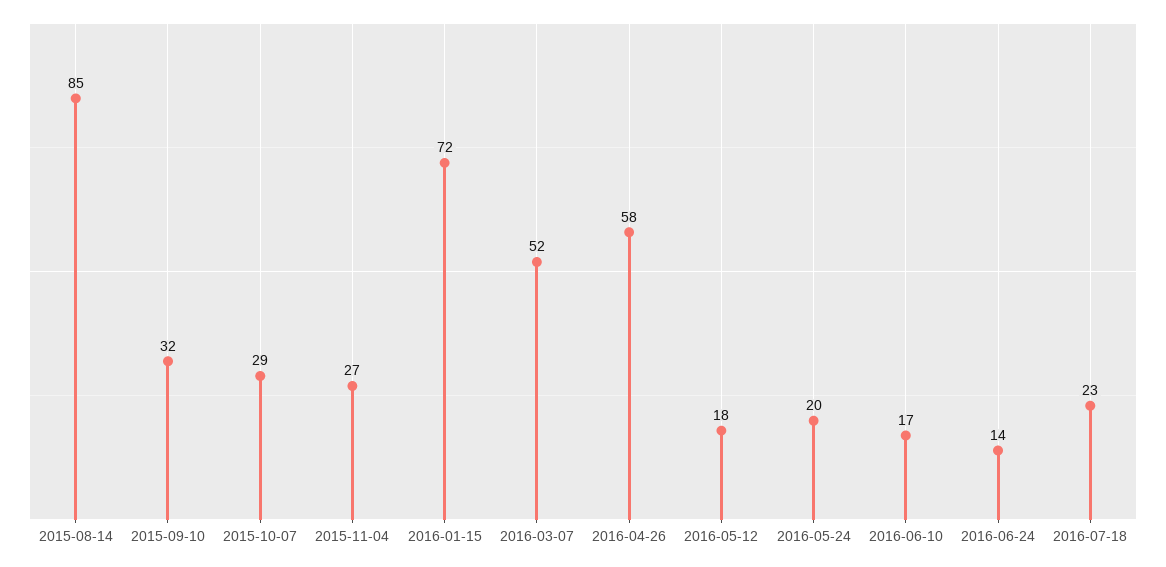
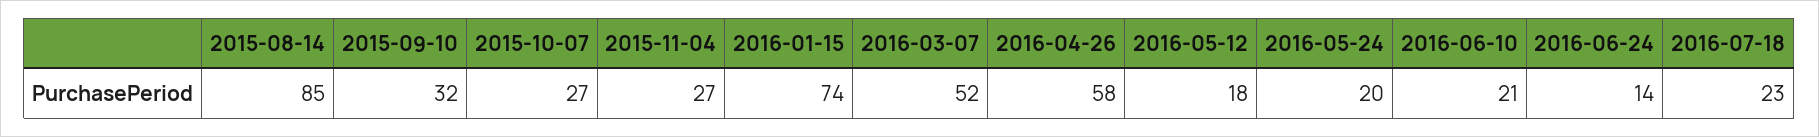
  {
    "2015-08-14": 85,
    "2015-09-10": 32,
-   "2015-10-07": 29,
+   "2015-10-07": 27,
    "2015-11-04": 27,
-   "2016-01-15": 72,
+   "2016-01-15": 74,
    "2016-03-07": 52,
    "2016-04-26": 58,
    "2016-05-12": 18,
    "2016-05-24": 20,
-   "2016-06-10": 17,
+   "2016-06-10": 21,
    "2016-06-24": 14,
    "2016-07-18": 23
  }

